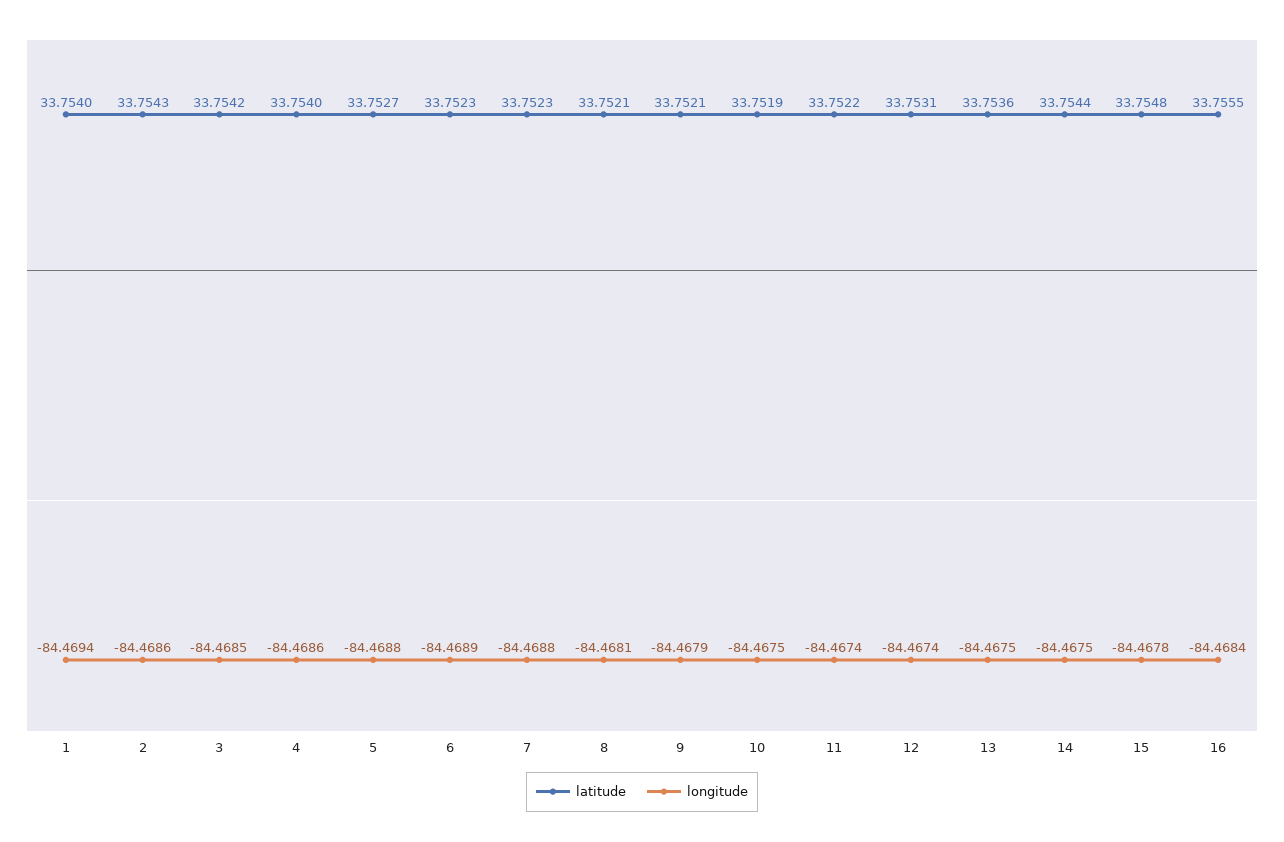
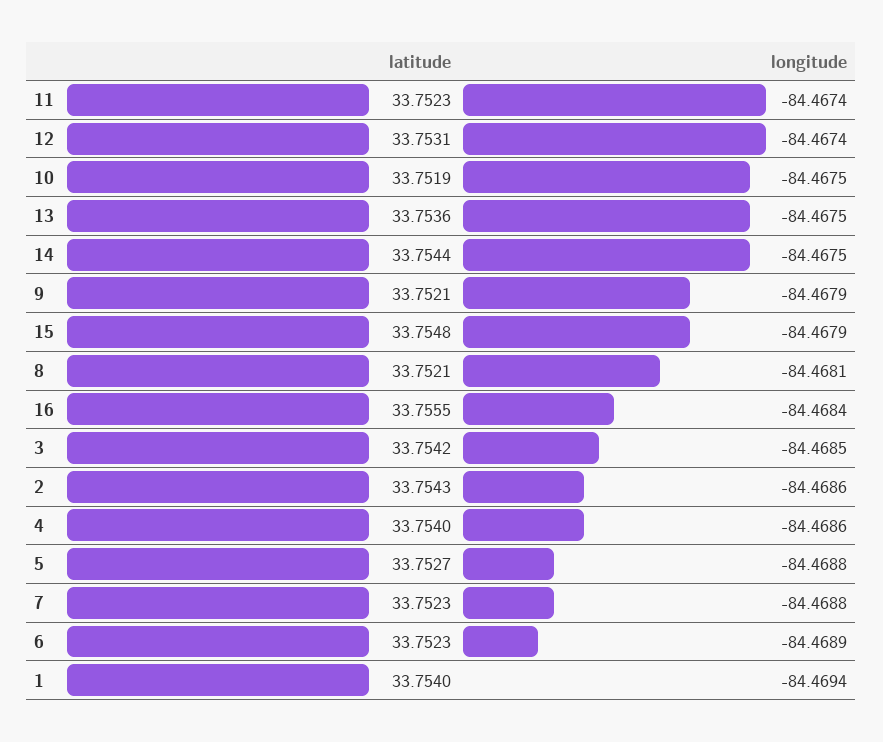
  {
    "latitude": {
      "1": 33.754,
      "2": 33.7543,
      "3": 33.7542,
      "4": 33.754,
      "5": 33.7527,
      "6": 33.7523,
      "7": 33.7523,
      "8": 33.7521,
      "9": 33.7521,
      "10": 33.7519,
-     "11": 33.7522,
+     "11": 33.7523,
      "12": 33.7531,
      "13": 33.7536,
      "14": 33.7544,
      "15": 33.7548,
      "16": 33.7555
    },
    "longitude": {
      "1": -84.4694,
      "2": -84.4686,
      "3": -84.4685,
      "4": -84.4686,
      "5": -84.4688,
      "6": -84.4689,
      "7": -84.4688,
      "8": -84.4681,
      "9": -84.4679,
      "10": -84.4675,
      "11": -84.4674,
      "12": -84.4674,
      "13": -84.4675,
      "14": -84.4675,
-     "15": -84.4678,
+     "15": -84.4679,
      "16": -84.4684
    }
  }

